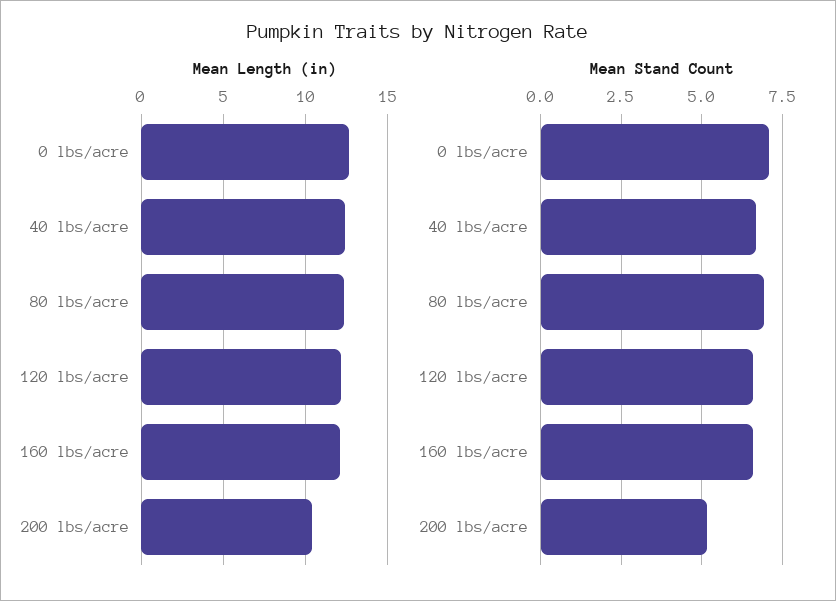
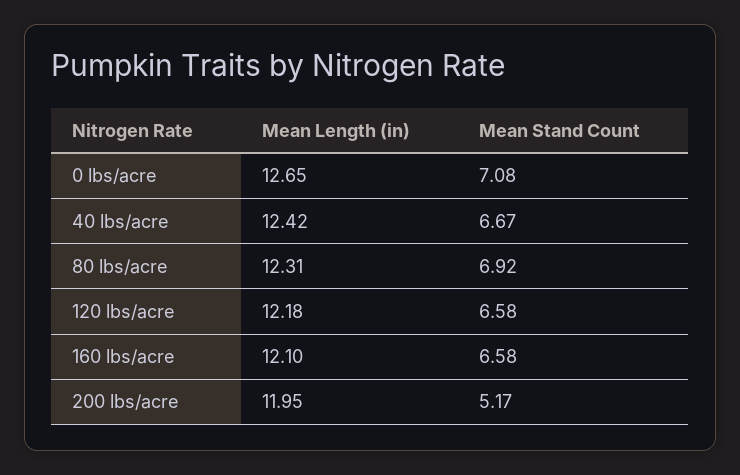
  {
    "Mean Length (in)": {
      "0 lbs/acre": 12.65,
      "40 lbs/acre": 12.42,
      "80 lbs/acre": 12.31,
      "120 lbs/acre": 12.18,
      "160 lbs/acre": 12.1,
-     "200 lbs/acre": 10.5
+     "200 lbs/acre": 11.95
    },
    "Mean Stand Count": {
      "0 lbs/acre": 7.08,
      "40 lbs/acre": 6.67,
      "80 lbs/acre": 6.92,
      "120 lbs/acre": 6.58,
      "160 lbs/acre": 6.58,
      "200 lbs/acre": 5.17
    }
  }

